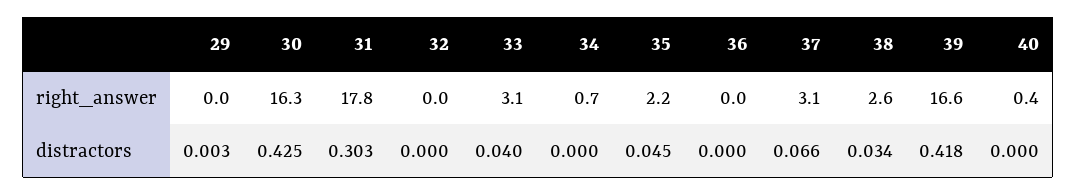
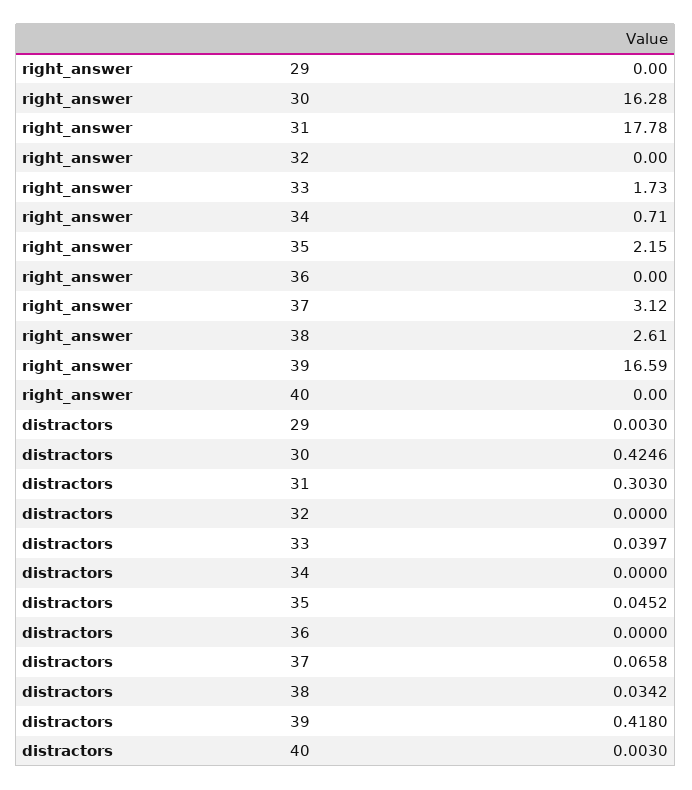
  {
    "29": {
      "right_answer": 0,
      "distractors": 0.003
    },
    "30": {
      "right_answer": 16.28,
      "distractors": 0.4246
    },
    "31": {
      "right_answer": 17.78,
      "distractors": 0.303
    },
    "32": {
      "right_answer": 0,
      "distractors": 0
    },
    "33": {
-     "right_answer": 3.1,
+     "right_answer": 1.73,
      "distractors": 0.0397
    },
    "34": {
      "right_answer": 0.71,
      "distractors": 0
    },
    "35": {
      "right_answer": 2.15,
      "distractors": 0.0452
    },
    "36": {
      "right_answer": 0,
      "distractors": 0
    },
    "37": {
      "right_answer": 3.12,
      "distractors": 0.0658
    },
    "38": {
      "right_answer": 2.61,
      "distractors": 0.0342
    },
    "39": {
      "right_answer": 16.59,
      "distractors": 0.418
    },
    "40": {
-     "right_answer": 0.4,
+     "right_answer": 0,
-     "distractors": 0
+     "distractors": 0.003
    }
  }

